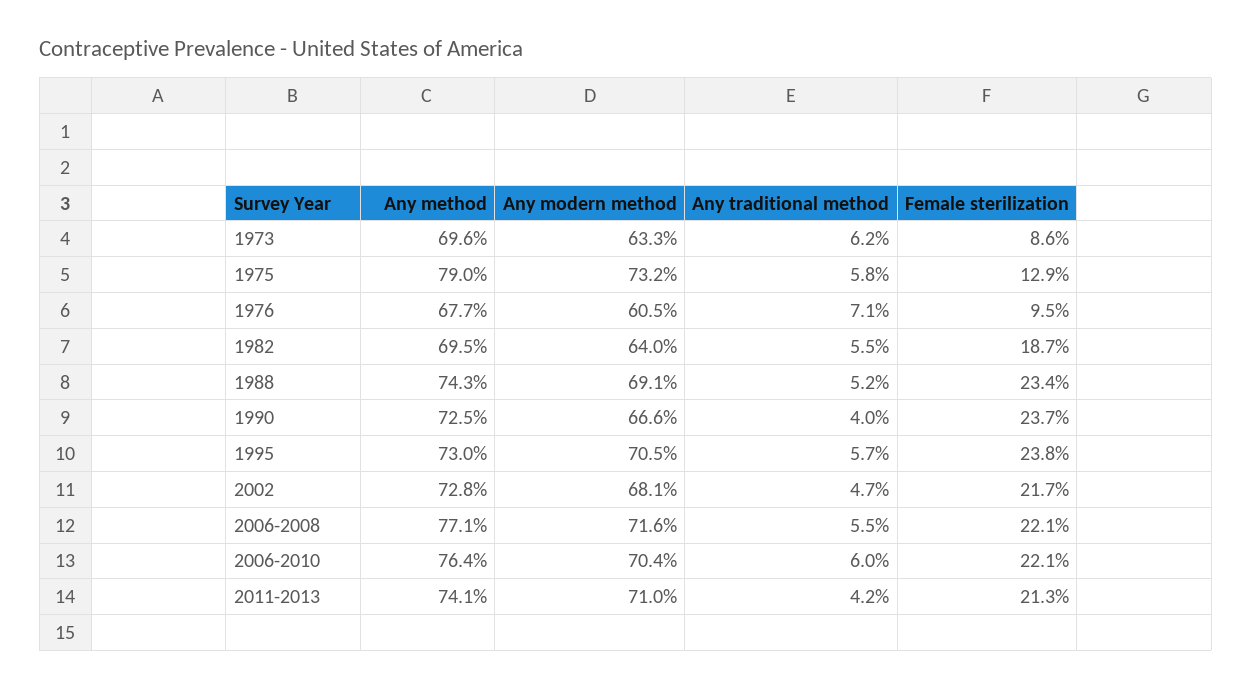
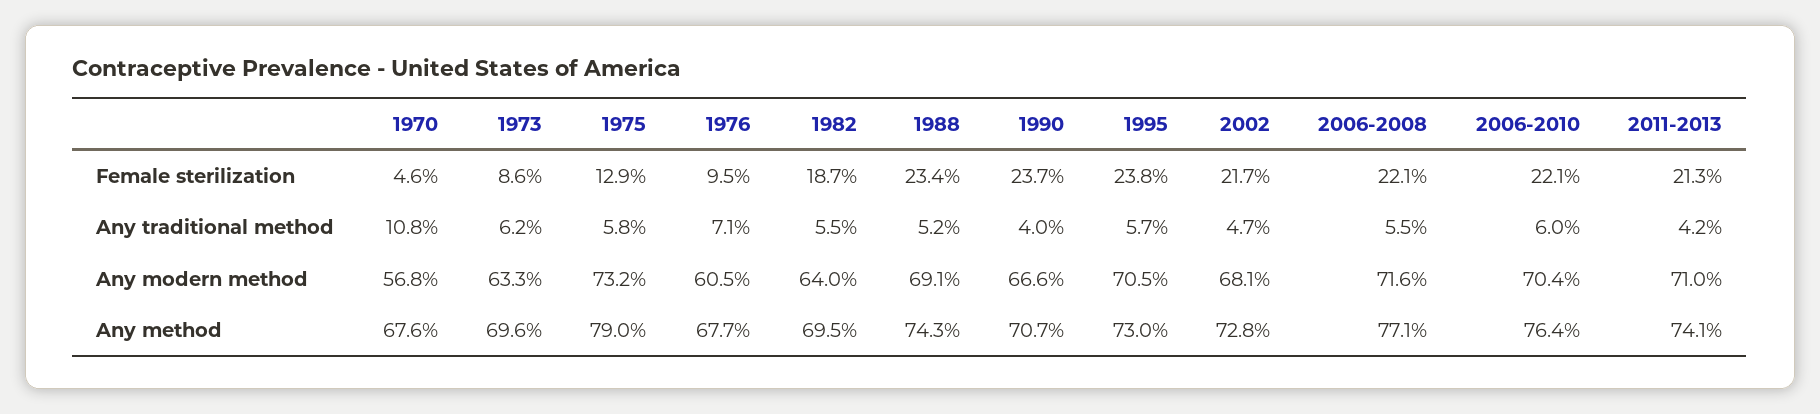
  {
    "Any method": {
      "1973": 69.6,
      "1975": 79,
      "1976": 67.7,
      "1982": 69.5,
      "1988": 74.3,
-     "1990": 72.5,
+     "1990": 70.7,
      "1995": 73,
      "2002": 72.8,
      "2006-2008": 77.1,
      "2006-2010": 76.4,
-     "2011-2013": 74.1
+     "2011-2013": 74.1,
+     "1970": 67.6
    },
    "Any modern method": {
      "1973": 63.3,
      "1975": 73.2,
      "1976": 60.5,
      "1982": 64,
      "1988": 69.1,
      "1990": 66.6,
      "1995": 70.5,
      "2002": 68.1,
      "2006-2008": 71.6,
      "2006-2010": 70.4,
-     "2011-2013": 71
+     "2011-2013": 71,
+     "1970": 56.8
    },
    "Any traditional method": {
      "1973": 6.2,
      "1975": 5.8,
      "1976": 7.1,
      "1982": 5.5,
      "1988": 5.2,
      "1990": 4,
      "1995": 5.7,
      "2002": 4.7,
      "2006-2008": 5.5,
      "2006-2010": 6,
-     "2011-2013": 4.2
+     "2011-2013": 4.2,
+     "1970": 10.8
    },
    "Female sterilization": {
      "1973": 8.6,
      "1975": 12.9,
      "1976": 9.5,
      "1982": 18.7,
      "1988": 23.4,
      "1990": 23.7,
      "1995": 23.8,
      "2002": 21.7,
      "2006-2008": 22.1,
      "2006-2010": 22.1,
-     "2011-2013": 21.3
+     "2011-2013": 21.3,
+     "1970": 4.6
    }
  }

